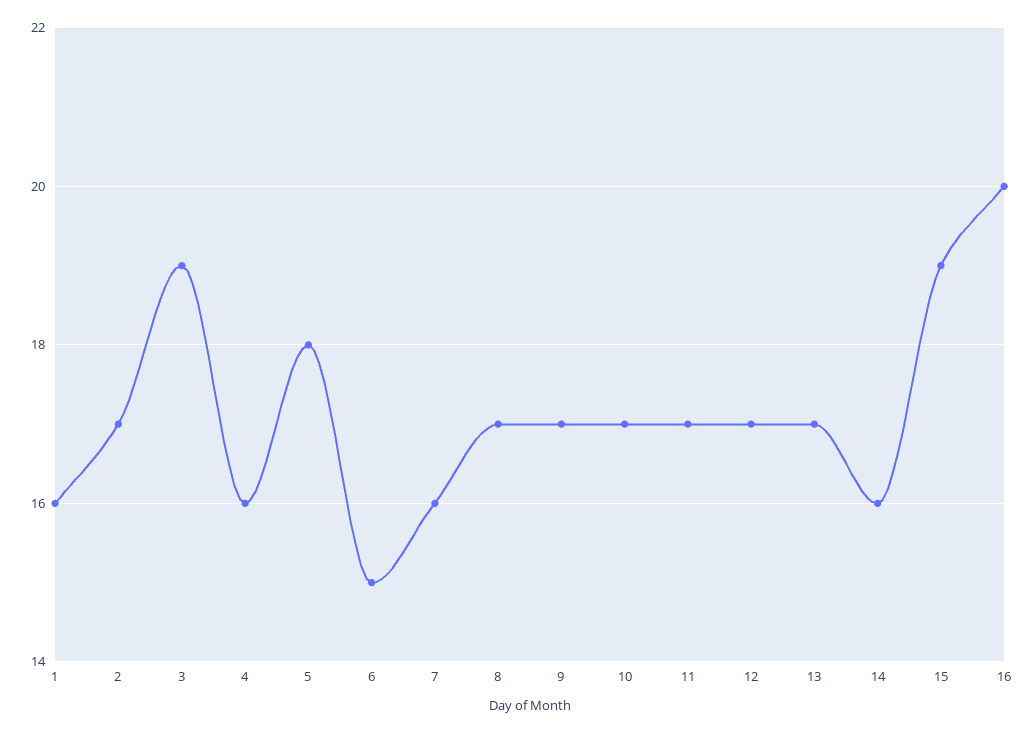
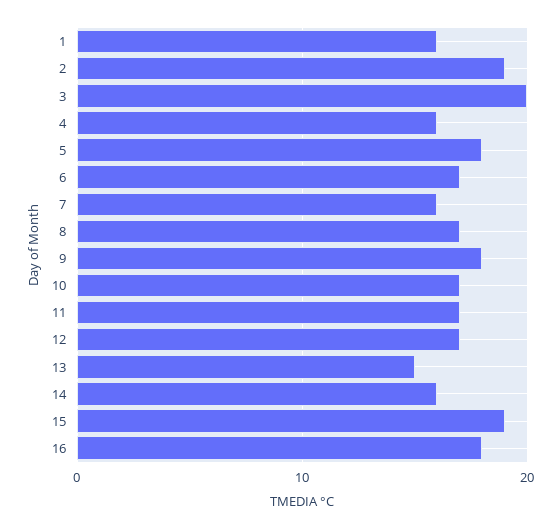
  {
    "1": 16,
-   "2": 17,
+   "2": 19,
-   "3": 19,
+   "3": 20,
    "4": 16,
    "5": 18,
-   "6": 15,
+   "6": 17,
    "7": 16,
    "8": 17,
-   "9": 17,
+   "9": 18,
    "10": 17,
    "11": 17,
    "12": 17,
-   "13": 17,
+   "13": 15,
    "14": 16,
    "15": 19,
-   "16": 20
+   "16": 18
  }

